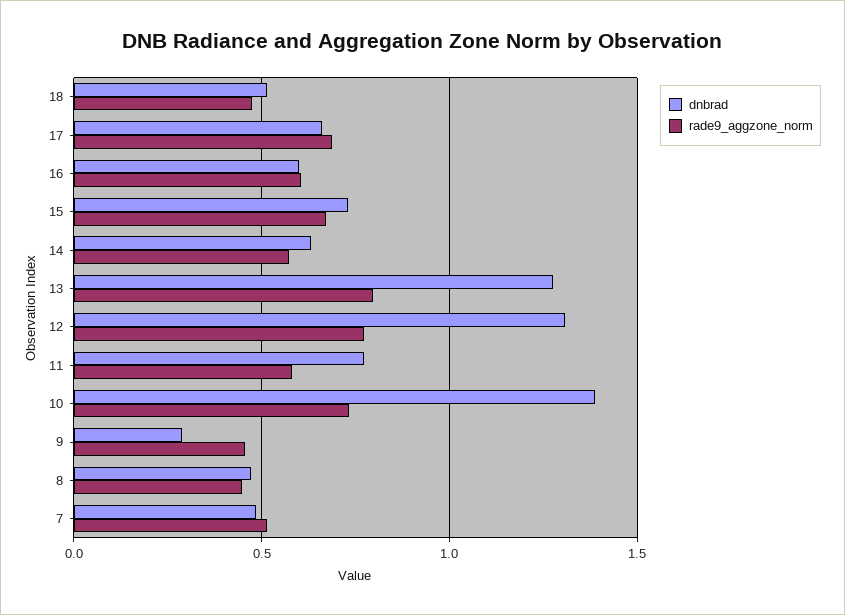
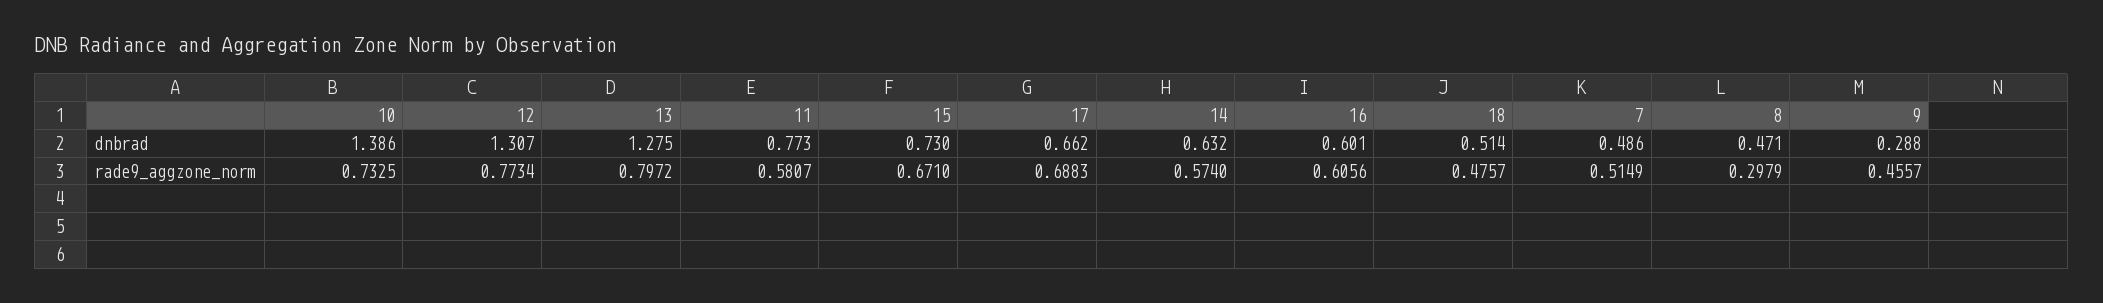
  {
    "dnbrad": {
      "18": 0.514,
      "17": 0.662,
      "16": 0.601,
      "15": 0.73,
      "14": 0.632,
      "13": 1.275,
      "12": 1.307,
      "11": 0.773,
      "10": 1.386,
      "9": 0.288,
      "8": 0.471,
      "7": 0.486
    },
    "rade9_aggzone_norm": {
      "18": 0.4757,
      "17": 0.6883,
      "16": 0.6056,
      "15": 0.671,
      "14": 0.574,
      "13": 0.7972,
      "12": 0.7734,
      "11": 0.5807,
      "10": 0.7325,
      "9": 0.4557,
-     "8": 0.45,
+     "8": 0.2979,
      "7": 0.5149
    }
  }

